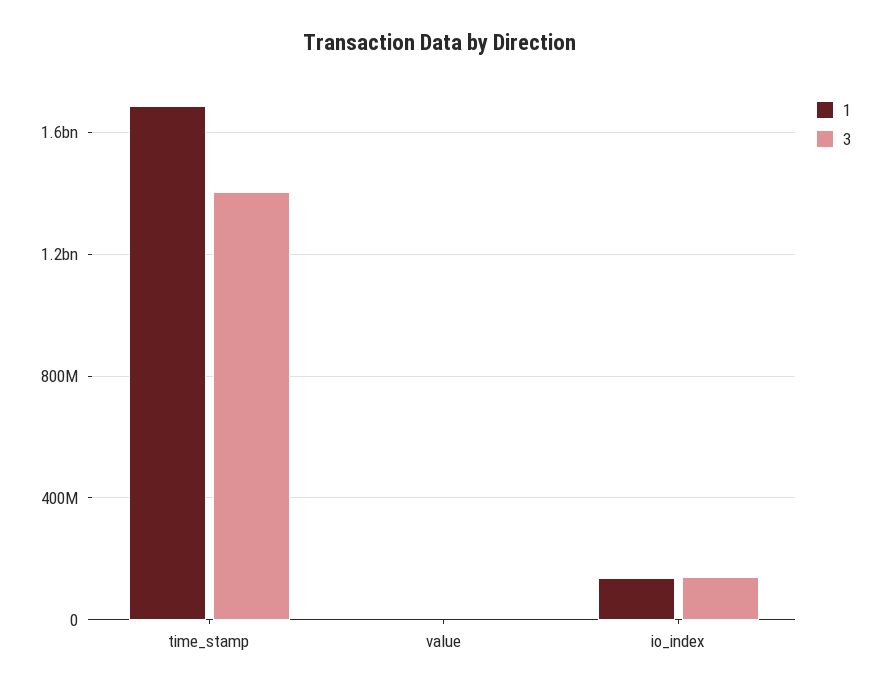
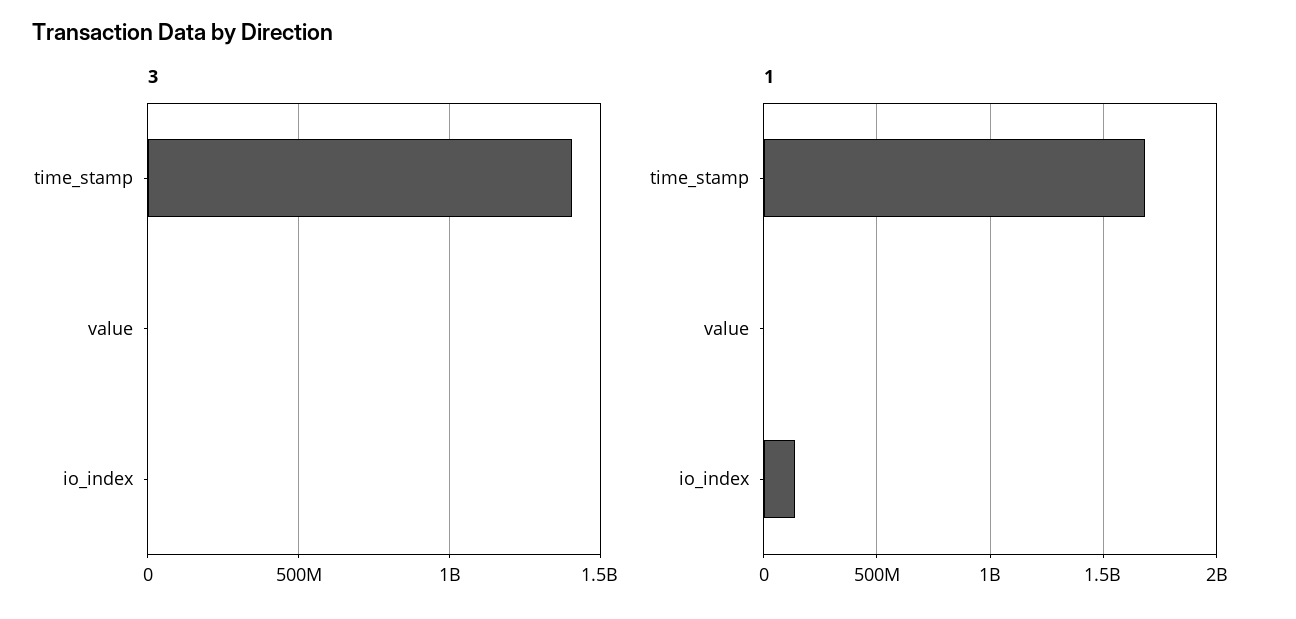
  {
    "1": {
      "time_stamp": 1700000000,
      "value": 0,
      "io_index": 150000000
    },
    "3": {
      "time_stamp": 1400000000,
      "value": 0,
-     "io_index": 150000000
+     "io_index": 0
    }
  }

